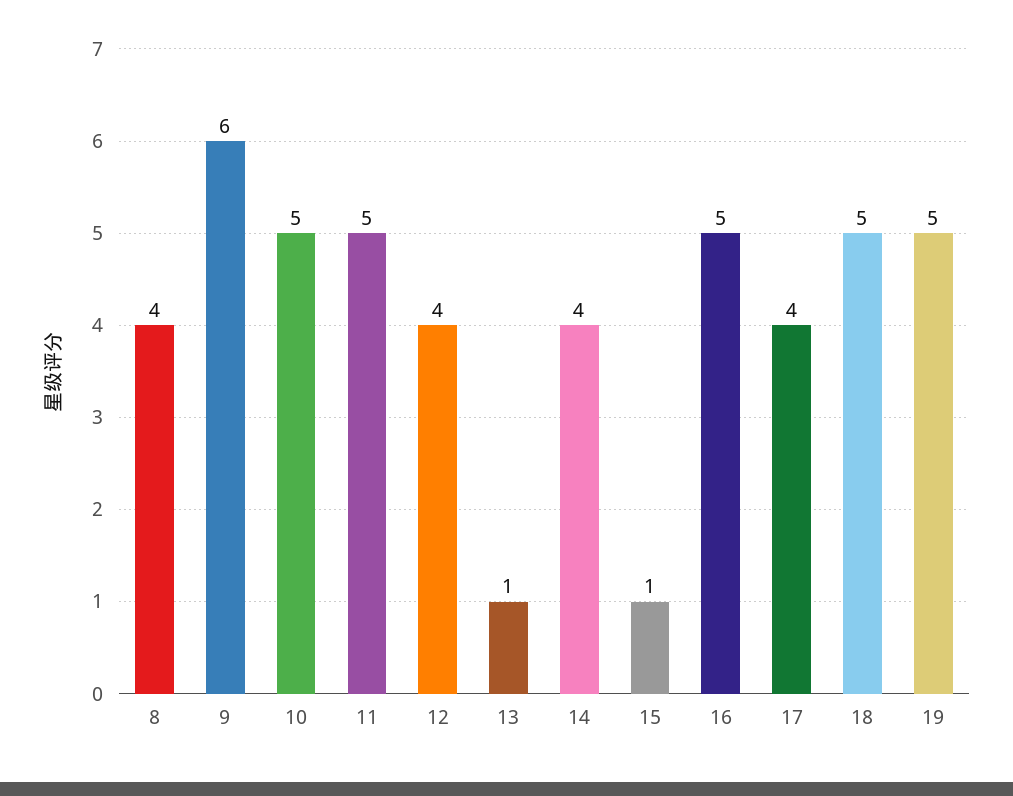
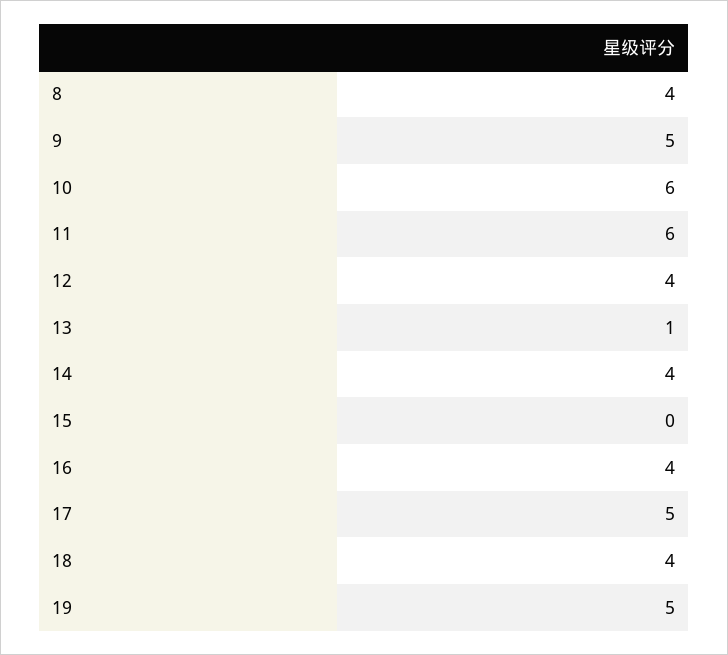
  {
    "8": 4,
-   "9": 6,
+   "9": 5,
-   "10": 5,
+   "10": 6,
-   "11": 5,
+   "11": 6,
    "12": 4,
    "13": 1,
    "14": 4,
-   "15": 1,
+   "15": 0,
-   "16": 5,
+   "16": 4,
-   "17": 4,
+   "17": 5,
-   "18": 5,
+   "18": 4,
    "19": 5
  }

